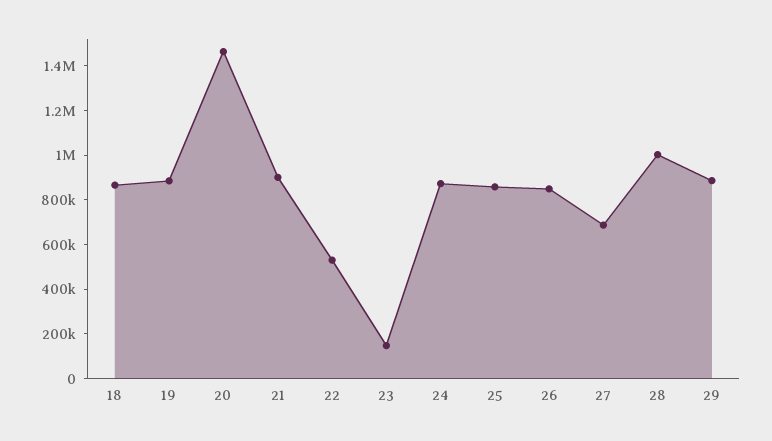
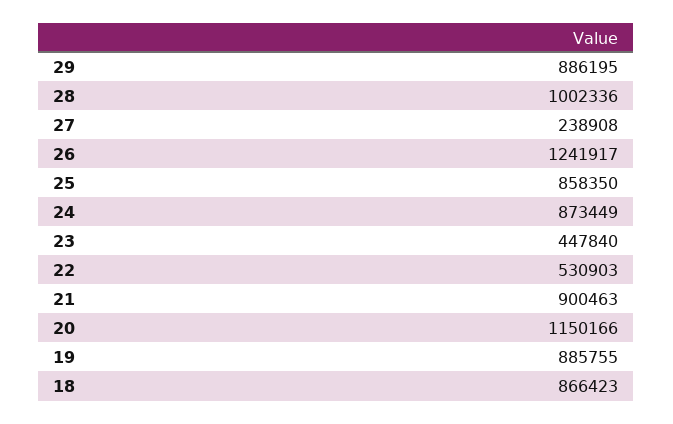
  {
    "18": 866423,
    "19": 885755,
-   "20": 1450000,
+   "20": 1150166,
    "21": 900463,
    "22": 530903,
-   "23": 150000,
+   "23": 447840,
    "24": 873449,
    "25": 858350,
-   "26": 850000,
+   "26": 1241917,
-   "27": 700000,
+   "27": 238908,
    "28": 1002336,
    "29": 886195
  }

